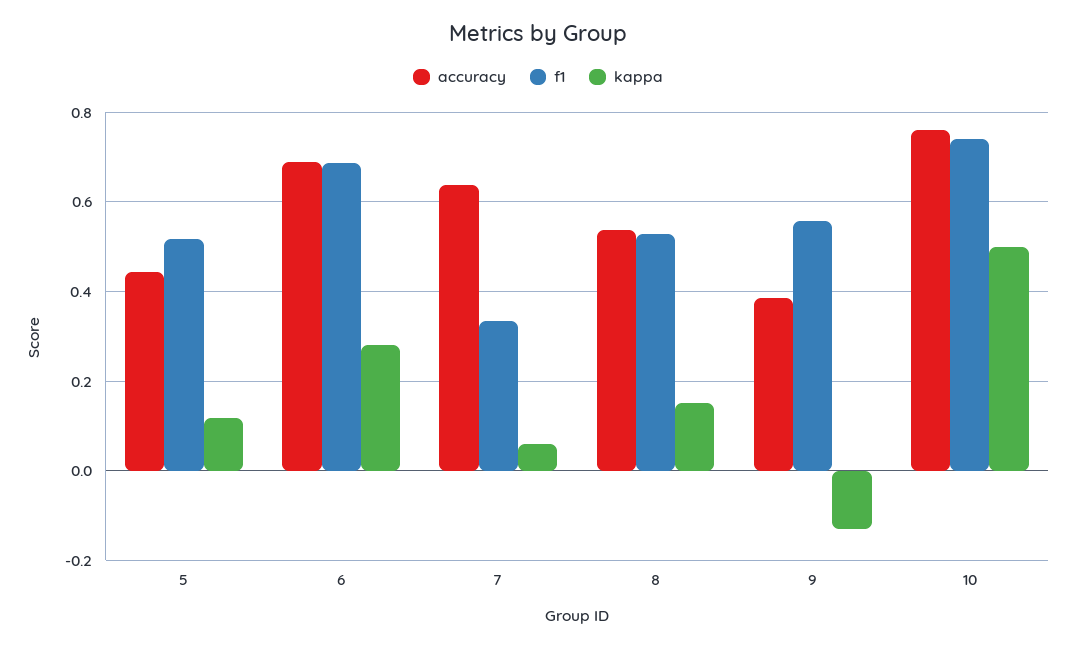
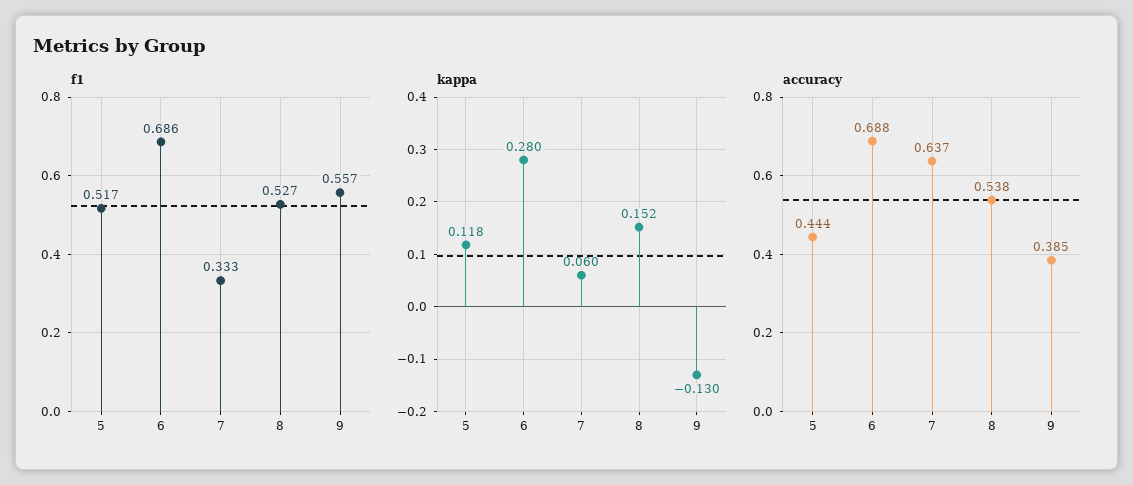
  {
    "accuracy": {
      "5": 0.444,
      "6": 0.688,
      "7": 0.637,
      "8": 0.538,
-     "9": 0.385,
+     "9": 0.385
-     "10": 0.76
    },
    "f1": {
      "5": 0.517,
      "6": 0.686,
      "7": 0.333,
      "8": 0.527,
-     "9": 0.557,
+     "9": 0.557
-     "10": 0.74
    },
    "kappa": {
      "5": 0.118,
      "6": 0.28,
      "7": 0.06,
      "8": 0.152,
-     "9": -0.13,
+     "9": -0.13
-     "10": 0.5
    }
  }

